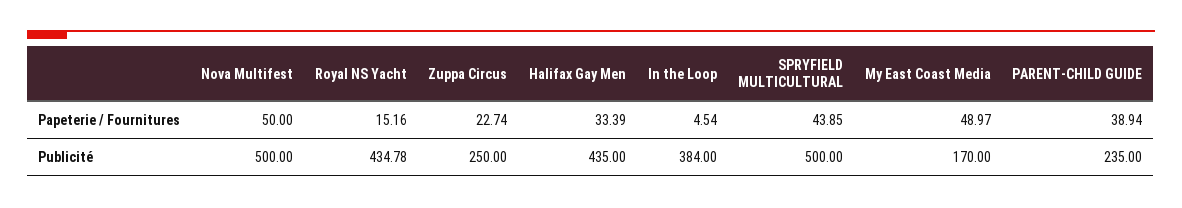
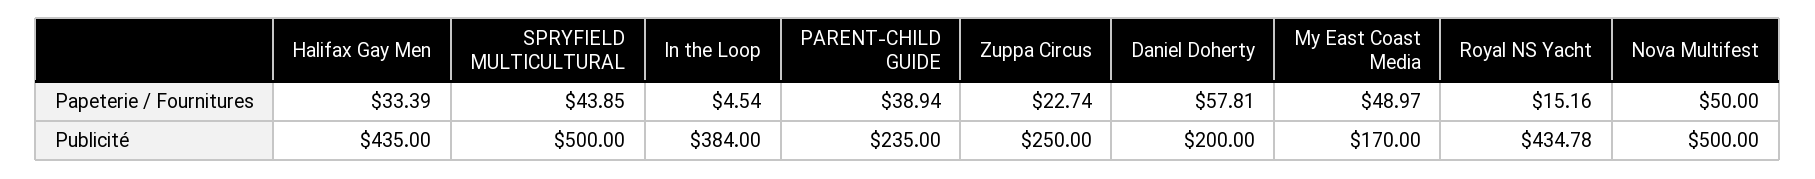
  {
    "Nova Multifest": {
      "Papeterie / Fournitures": 50,
      "Publicité": 500
    },
    "Royal NS Yacht": {
      "Papeterie / Fournitures": 15.16,
      "Publicité": 434.78
    },
    "Zuppa Circus": {
      "Papeterie / Fournitures": 22.74,
      "Publicité": 250
    },
    "Halifax Gay Men": {
      "Papeterie / Fournitures": 33.39,
      "Publicité": 435
    },
    "In the Loop": {
      "Papeterie / Fournitures": 4.54,
      "Publicité": 384
    },
    "SPRYFIELD MULTICULTURAL": {
      "Papeterie / Fournitures": 43.85,
      "Publicité": 500
    },
    "My East Coast Media": {
      "Papeterie / Fournitures": 48.97,
      "Publicité": 170
    },
    "PARENT-CHILD GUIDE": {
      "Papeterie / Fournitures": 38.94,
      "Publicité": 235
-   }
+   },
+   "Daniel Doherty": {
+     "Papeterie / Fournitures": 57.81,
+     "Publicité": 200
+   }
  }

